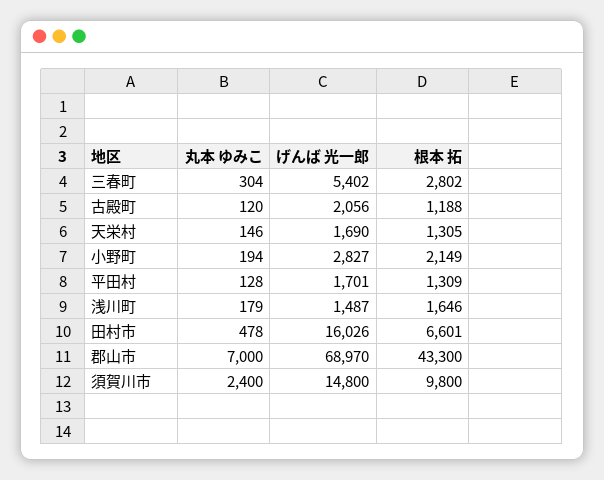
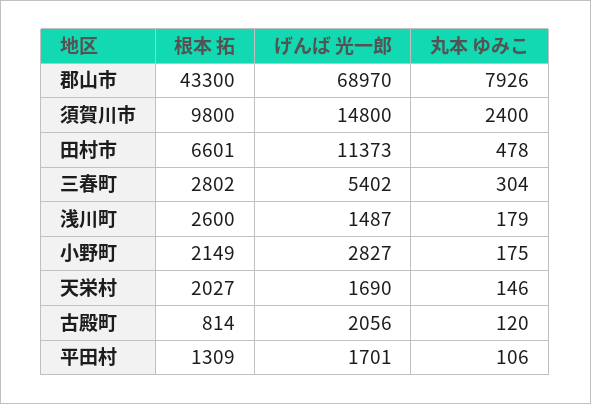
  {
    "丸本 ゆみこ": {
      "三春町": 304,
      "古殿町": 120,
      "天栄村": 146,
-     "小野町": 194,
+     "小野町": 175,
-     "平田村": 128,
+     "平田村": 106,
      "浅川町": 179,
      "田村市": 478,
-     "郡山市": 7000,
+     "郡山市": 7926,
      "須賀川市": 2400
    },
    "げんば 光一郎": {
      "三春町": 5402,
      "古殿町": 2056,
      "天栄村": 1690,
      "小野町": 2827,
      "平田村": 1701,
      "浅川町": 1487,
-     "田村市": 16026,
+     "田村市": 11373,
      "郡山市": 68970,
      "須賀川市": 14800
    },
    "根本 拓": {
      "三春町": 2802,
-     "古殿町": 1188,
+     "古殿町": 814,
-     "天栄村": 1305,
+     "天栄村": 2027,
      "小野町": 2149,
      "平田村": 1309,
-     "浅川町": 1646,
+     "浅川町": 2600,
      "田村市": 6601,
      "郡山市": 43300,
      "須賀川市": 9800
    }
  }

